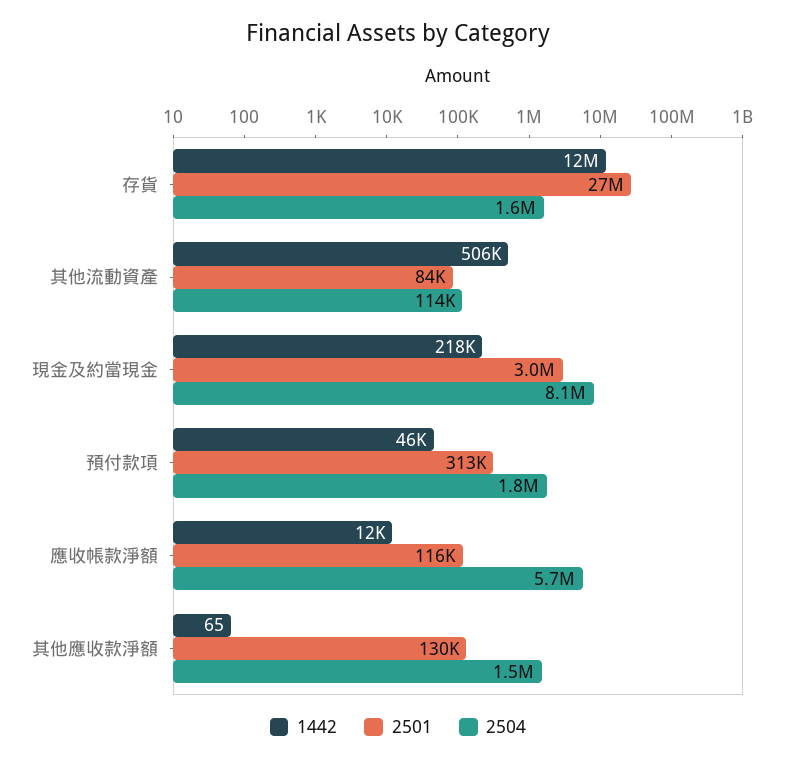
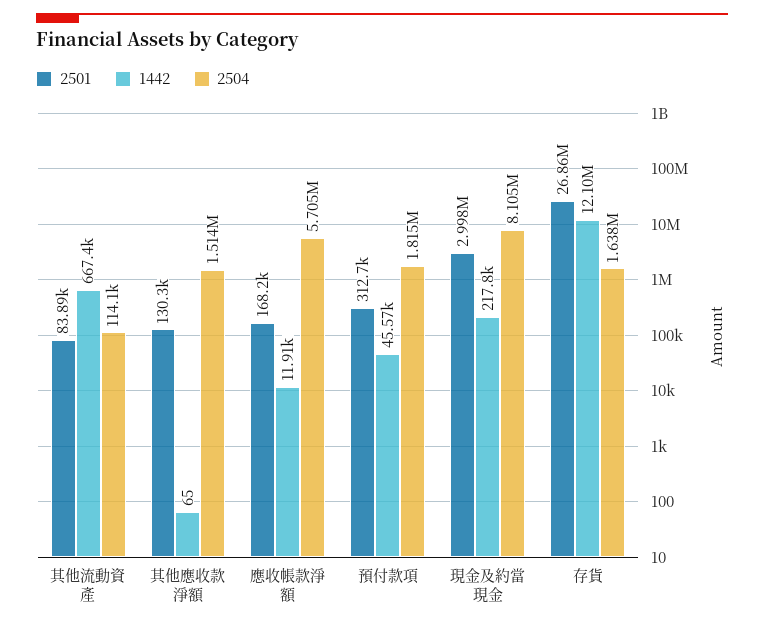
  {
    "1442": {
      "存貨": 12100000,
-     "其他流動資產": 506000,
+     "其他流動資產": 667400,
      "現金及約當現金": 217800,
      "預付款項": 45570,
      "應收帳款淨額": 11910,
      "其他應收款淨額": 65
    },
    "2501": {
      "存貨": 26860000,
      "其他流動資產": 83890,
      "現金及約當現金": 2998000,
      "預付款項": 312700,
-     "應收帳款淨額": 116000,
+     "應收帳款淨額": 168200,
      "其他應收款淨額": 130300
    },
    "2504": {
      "存貨": 1638000,
      "其他流動資產": 114100,
      "現金及約當現金": 8105000,
      "預付款項": 1815000,
      "應收帳款淨額": 5705000,
      "其他應收款淨額": 1514000
    }
  }

